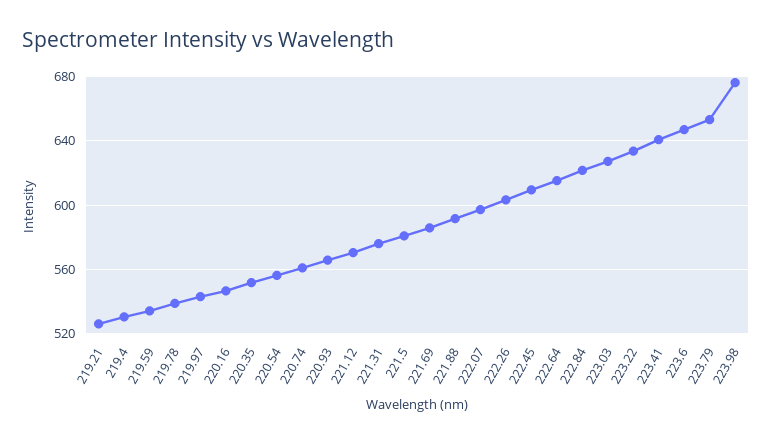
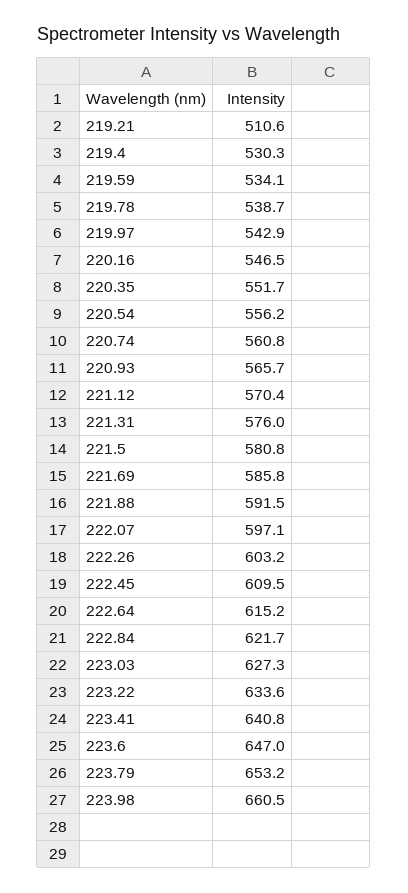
  {
-   "219.21": 525,
+   "219.21": 510.6,
    "219.4": 530.3,
    "219.59": 534.1,
    "219.78": 538.7,
    "219.97": 542.9,
    "220.16": 546.5,
    "220.35": 551.7,
    "220.54": 556.2,
    "220.74": 560.8,
    "220.93": 565.7,
    "221.12": 570.4,
    "221.31": 576,
    "221.5": 580.8,
    "221.69": 585.8,
    "221.88": 591.5,
    "222.07": 597.1,
    "222.26": 603.2,
    "222.45": 609.5,
    "222.64": 615.2,
    "222.84": 621.7,
    "223.03": 627.3,
    "223.22": 633.6,
    "223.41": 640.8,
    "223.6": 647,
    "223.79": 653.2,
-   "223.98": 675
+   "223.98": 660.5
  }

